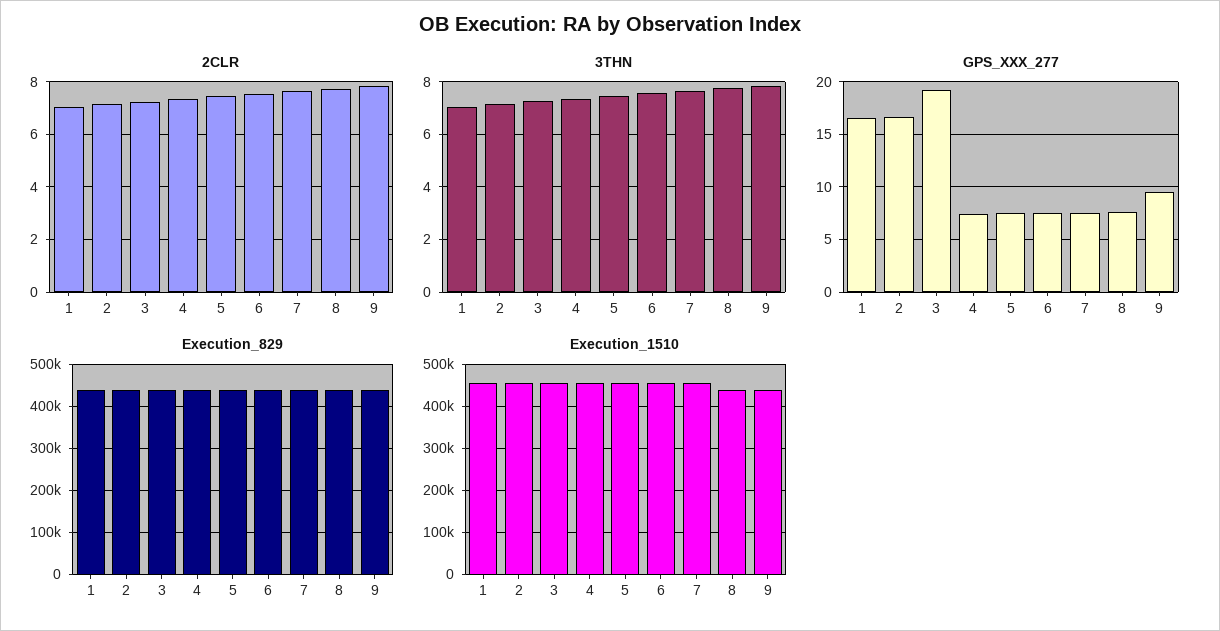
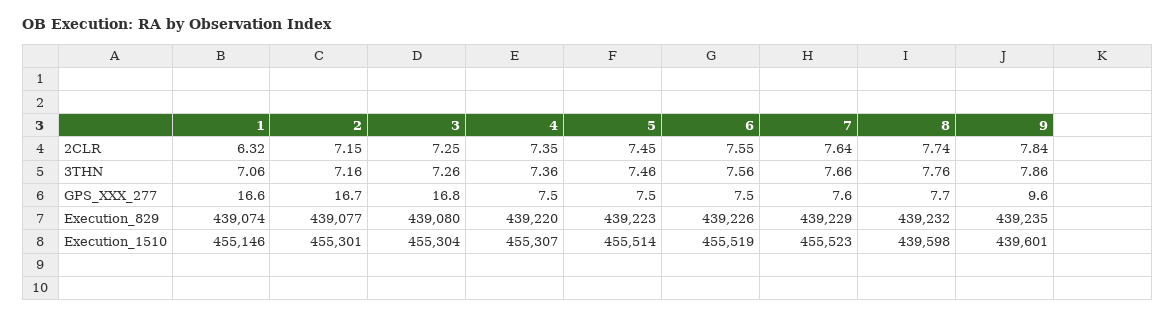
  {
    "2CLR": {
-     "1": 7,
+     "1": 6.32,
      "2": 7.15,
      "3": 7.25,
      "4": 7.35,
      "5": 7.45,
      "6": 7.55,
      "7": 7.64,
      "8": 7.74,
      "9": 7.84
    },
    "3THN": {
      "1": 7.06,
      "2": 7.16,
      "3": 7.26,
      "4": 7.36,
      "5": 7.46,
      "6": 7.56,
      "7": 7.66,
      "8": 7.76,
      "9": 7.86
    },
    "GPS_XXX_277": {
      "1": 16.6,
      "2": 16.7,
-     "3": 19,
+     "3": 16.8,
      "4": 7.5,
      "5": 7.5,
      "6": 7.5,
      "7": 7.6,
      "8": 7.7,
      "9": 9.6
    },
    "Execution_829": {
      "1": 439074,
      "2": 439077,
      "3": 439080,
      "4": 439220,
      "5": 439223,
      "6": 439226,
      "7": 439229,
      "8": 439232,
      "9": 439235
    },
    "Execution_1510": {
      "1": 455146,
      "2": 455301,
      "3": 455304,
      "4": 455307,
      "5": 455514,
      "6": 455519,
      "7": 455523,
      "8": 439598,
      "9": 439601
    }
  }

